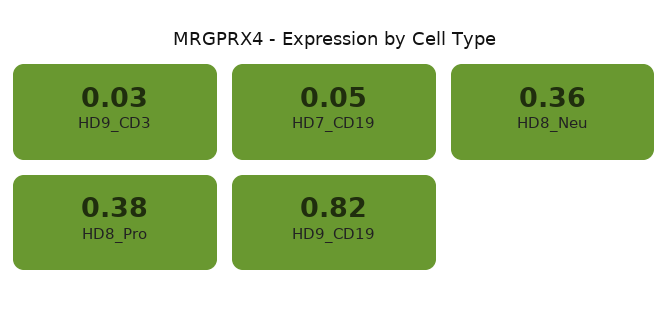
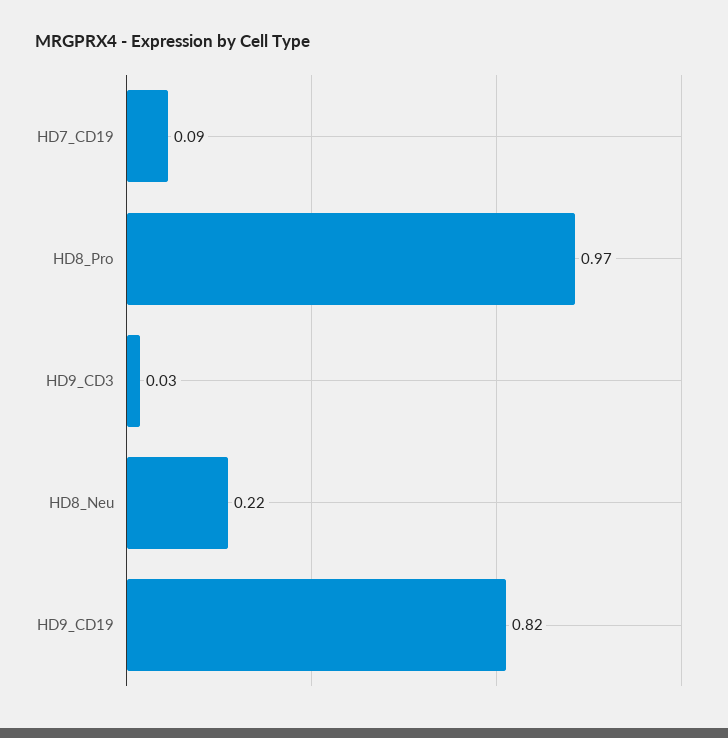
  {
    "HD9_CD3": 0.03,
-   "HD7_CD19": 0.05,
+   "HD7_CD19": 0.09,
-   "HD8_Neu": 0.36,
+   "HD8_Neu": 0.22,
-   "HD8_Pro": 0.38,
+   "HD8_Pro": 0.97,
    "HD9_CD19": 0.82
  }

